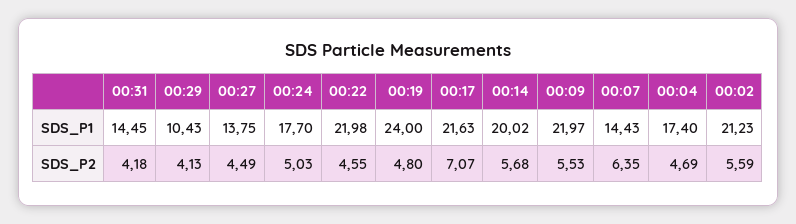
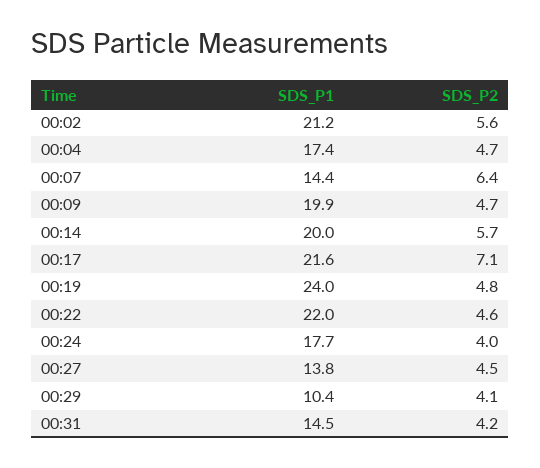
  {
    "00:31": {
      "SDS_P1": 14.45,
      "SDS_P2": 4.18
    },
    "00:29": {
      "SDS_P1": 10.43,
      "SDS_P2": 4.13
    },
    "00:27": {
      "SDS_P1": 13.75,
      "SDS_P2": 4.49
    },
    "00:24": {
      "SDS_P1": 17.7,
-     "SDS_P2": 5.03
+     "SDS_P2": 4
    },
    "00:22": {
      "SDS_P1": 21.98,
      "SDS_P2": 4.55
    },
    "00:19": {
      "SDS_P1": 24,
      "SDS_P2": 4.8
    },
    "00:17": {
      "SDS_P1": 21.63,
      "SDS_P2": 7.07
    },
    "00:14": {
      "SDS_P1": 20.02,
      "SDS_P2": 5.68
    },
    "00:09": {
-     "SDS_P1": 21.97,
+     "SDS_P1": 19.9,
-     "SDS_P2": 5.53
+     "SDS_P2": 4.7
    },
    "00:07": {
      "SDS_P1": 14.43,
      "SDS_P2": 6.35
    },
    "00:04": {
      "SDS_P1": 17.4,
      "SDS_P2": 4.69
    },
    "00:02": {
      "SDS_P1": 21.23,
      "SDS_P2": 5.59
    }
  }

